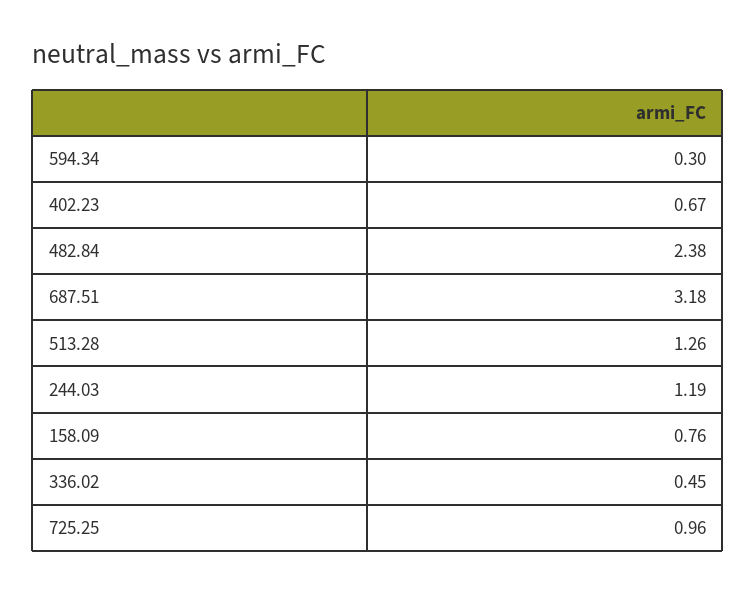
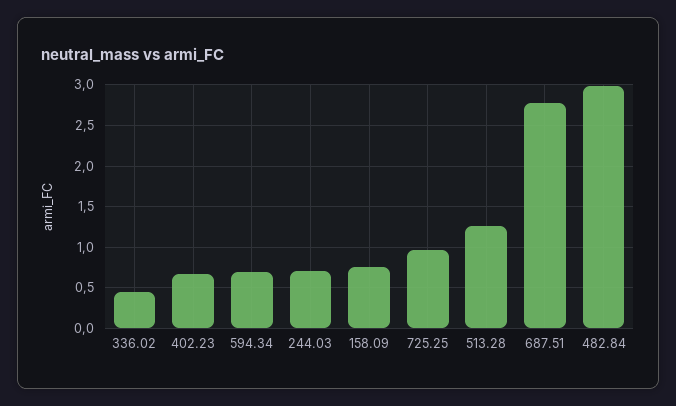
  {
-   "594.34": 0.3,
+   "594.34": 0.7,
    "402.23": 0.67,
-   "482.84": 2.38,
+   "482.84": 3,
-   "687.51": 3.18,
+   "687.51": 2.8,
    "513.28": 1.26,
-   "244.03": 1.19,
+   "244.03": 0.7,
    "158.09": 0.76,
    "336.02": 0.45,
    "725.25": 0.96
  }

